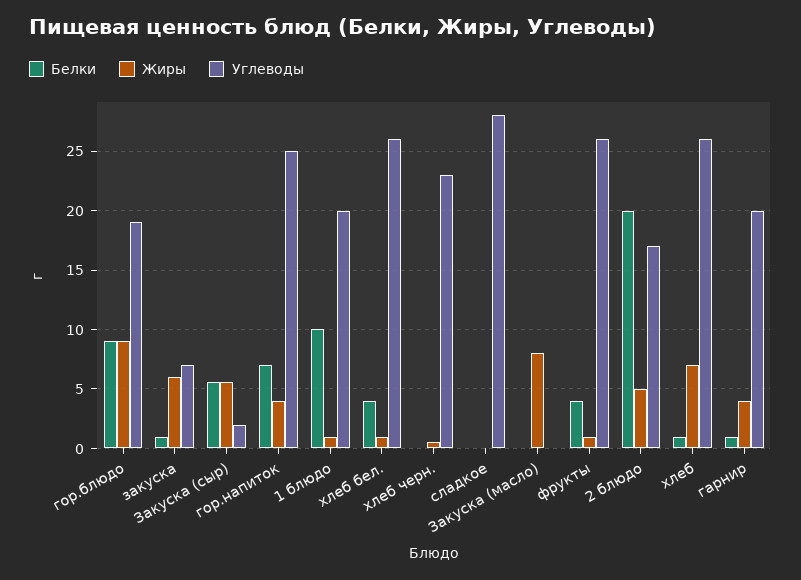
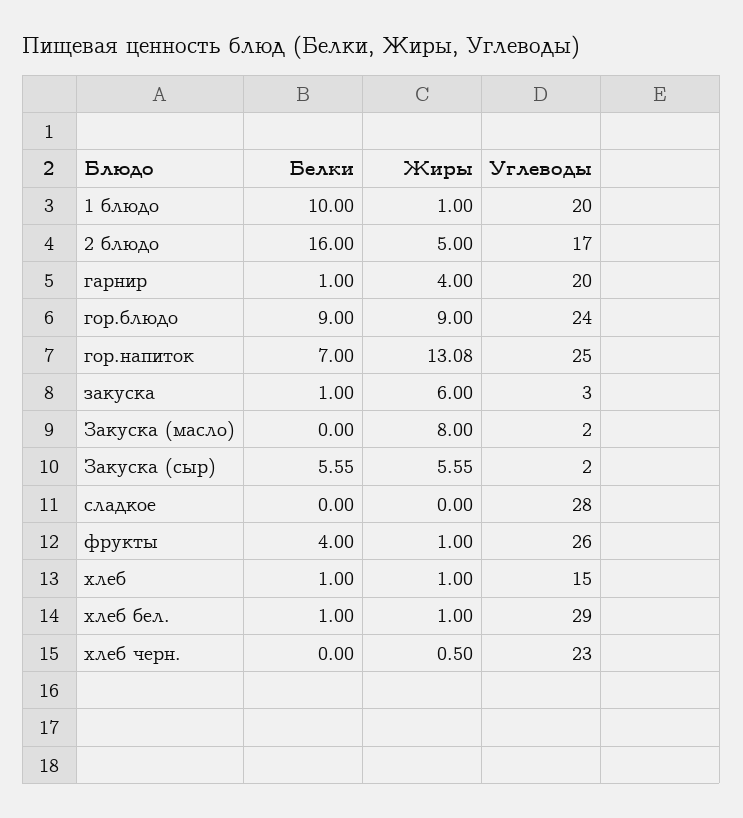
  {
    "Белки": {
      "гор.блюдо": 9,
      "закуска": 1,
      "Закуска (сыр)": 5.55,
      "гор.напиток": 7,
      "1 блюдо": 10,
-     "хлеб бел.": 4,
+     "хлеб бел.": 1,
      "хлеб черн.": 0,
      "сладкое": 0,
      "Закуска (масло)": 0,
      "фрукты": 4,
-     "2 блюдо": 20,
+     "2 блюдо": 16,
      "хлеб": 1,
      "гарнир": 1
    },
    "Жиры": {
      "гор.блюдо": 9,
      "закуска": 6,
      "Закуска (сыр)": 5.55,
-     "гор.напиток": 4,
+     "гор.напиток": 13.08,
      "1 блюдо": 1,
      "хлеб бел.": 1,
      "хлеб черн.": 0.5,
      "сладкое": 0,
      "Закуска (масло)": 8,
      "фрукты": 1,
      "2 блюдо": 5,
-     "хлеб": 7,
+     "хлеб": 1,
      "гарнир": 4
    },
    "Углеводы": {
-     "гор.блюдо": 19,
+     "гор.блюдо": 24,
-     "закуска": 7,
+     "закуска": 3,
      "Закуска (сыр)": 2,
      "гор.напиток": 25,
      "1 блюдо": 20,
-     "хлеб бел.": 26,
+     "хлеб бел.": 29,
      "хлеб черн.": 23,
      "сладкое": 28,
-     "Закуска (масло)": 0,
+     "Закуска (масло)": 2,
      "фрукты": 26,
      "2 блюдо": 17,
-     "хлеб": 26,
+     "хлеб": 15,
      "гарнир": 20
    }
  }

